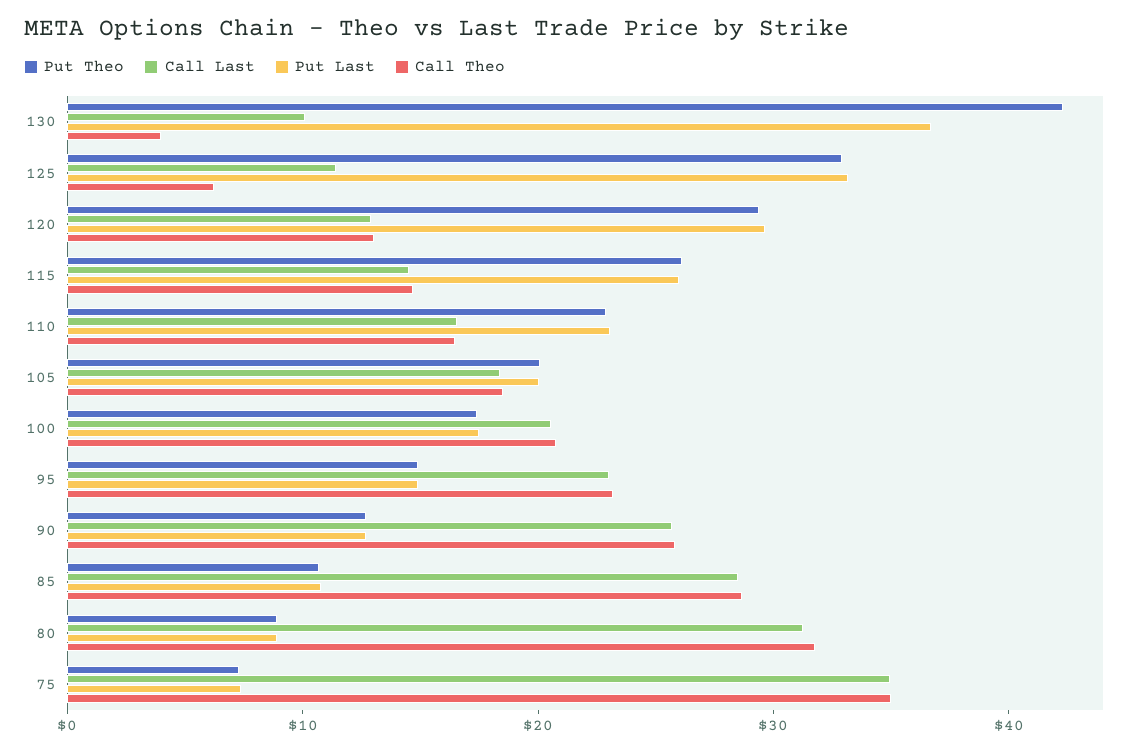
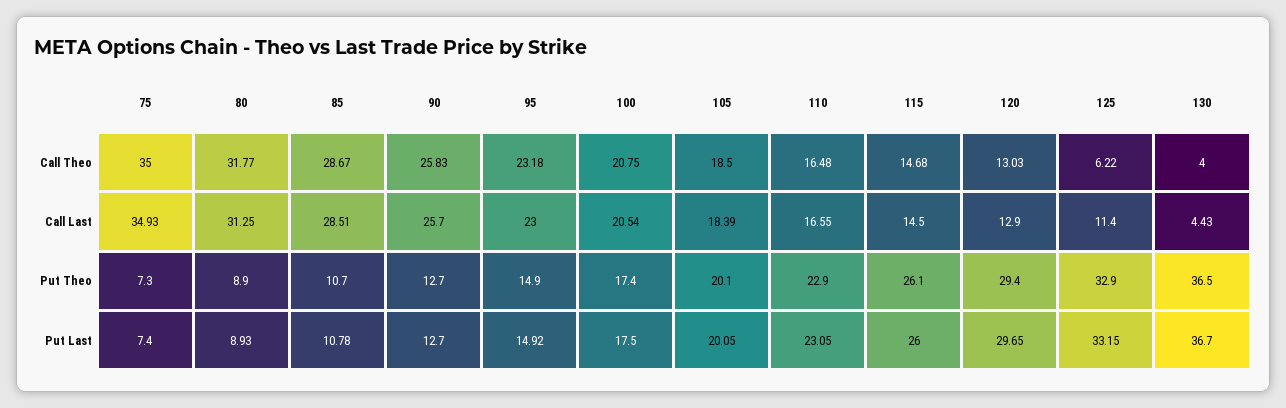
  {
    "Put Theo": {
-     "130": 42,
+     "130": 36.5,
      "125": 32.9,
      "120": 29.4,
      "115": 26.1,
      "110": 22.9,
      "105": 20.1,
      "100": 17.4,
      "95": 14.9,
      "90": 12.7,
      "85": 10.7,
      "80": 8.9,
      "75": 7.3
    },
    "Call Last": {
-     "130": 10,
+     "130": 4.43,
      "125": 11.4,
      "120": 12.9,
      "115": 14.5,
      "110": 16.55,
      "105": 18.39,
      "100": 20.54,
      "95": 23,
      "90": 25.7,
      "85": 28.51,
      "80": 31.25,
      "75": 34.93
    },
    "Put Last": {
      "130": 36.7,
      "125": 33.15,
      "120": 29.65,
      "115": 26,
      "110": 23.05,
      "105": 20.05,
      "100": 17.5,
      "95": 14.92,
      "90": 12.7,
      "85": 10.78,
      "80": 8.93,
      "75": 7.4
    },
    "Call Theo": {
      "130": 4,
      "125": 6.22,
      "120": 13.03,
      "115": 14.68,
      "110": 16.48,
      "105": 18.5,
      "100": 20.75,
      "95": 23.18,
      "90": 25.83,
      "85": 28.67,
      "80": 31.77,
      "75": 35
    }
  }

